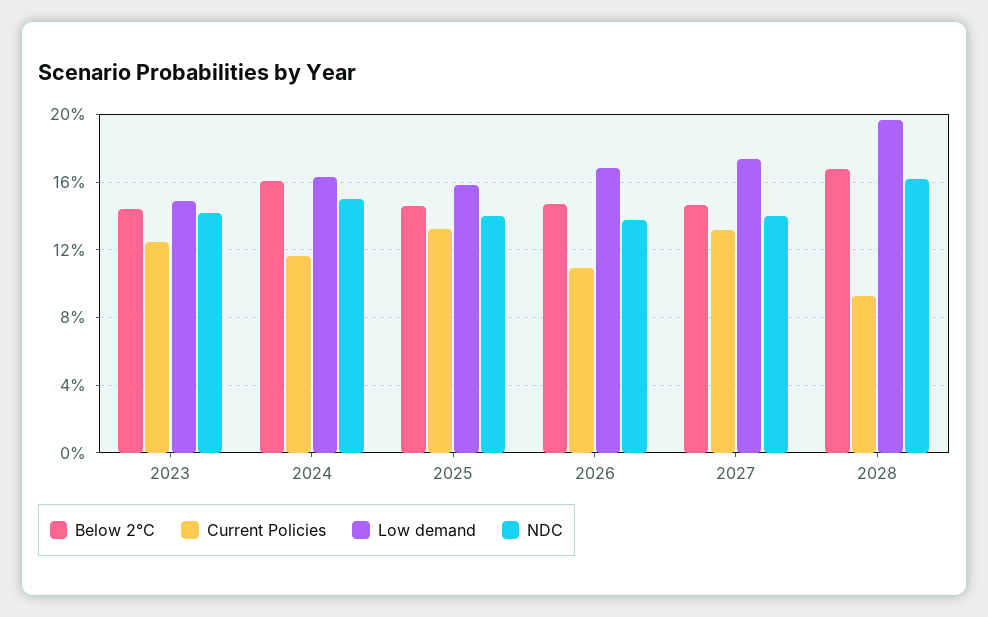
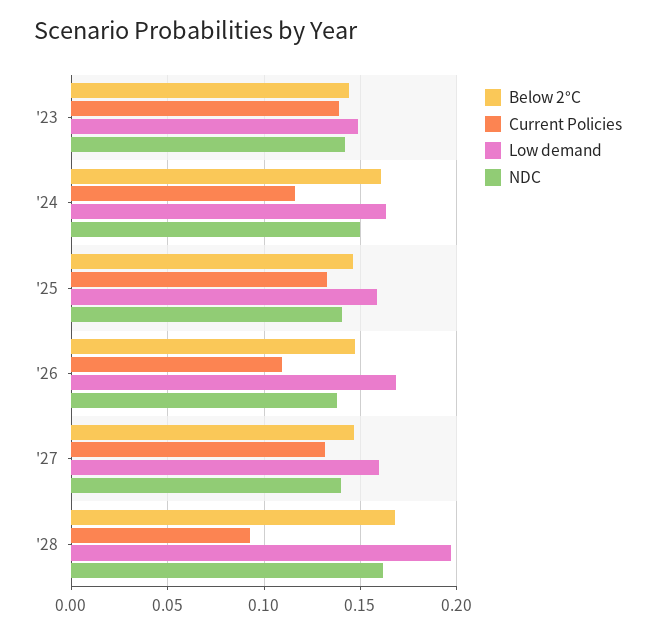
  {
    "Below 2°C": {
      "2023": 0.145,
      "2024": 0.16,
      "2025": 0.145,
      "2026": 0.145,
      "2027": 0.145,
      "2028": 0.17
    },
    "Current Policies": {
-     "2023": 0.125,
+     "2023": 0.14,
      "2024": 0.115,
      "2025": 0.135,
      "2026": 0.11,
      "2027": 0.13,
      "2028": 0.095
    },
    "Low demand": {
      "2023": 0.15,
      "2024": 0.165,
      "2025": 0.16,
      "2026": 0.17,
-     "2027": 0.175,
+     "2027": 0.16,
      "2028": 0.195
    },
    "NDC": {
      "2023": 0.14,
      "2024": 0.15,
      "2025": 0.14,
      "2026": 0.14,
      "2027": 0.14,
      "2028": 0.16
    }
  }

